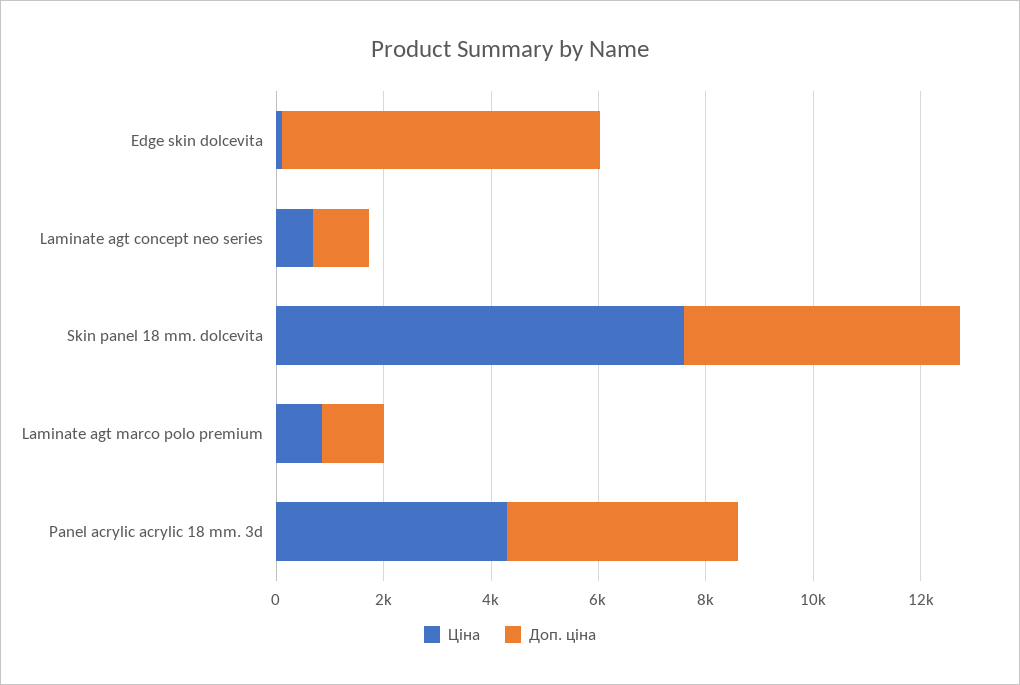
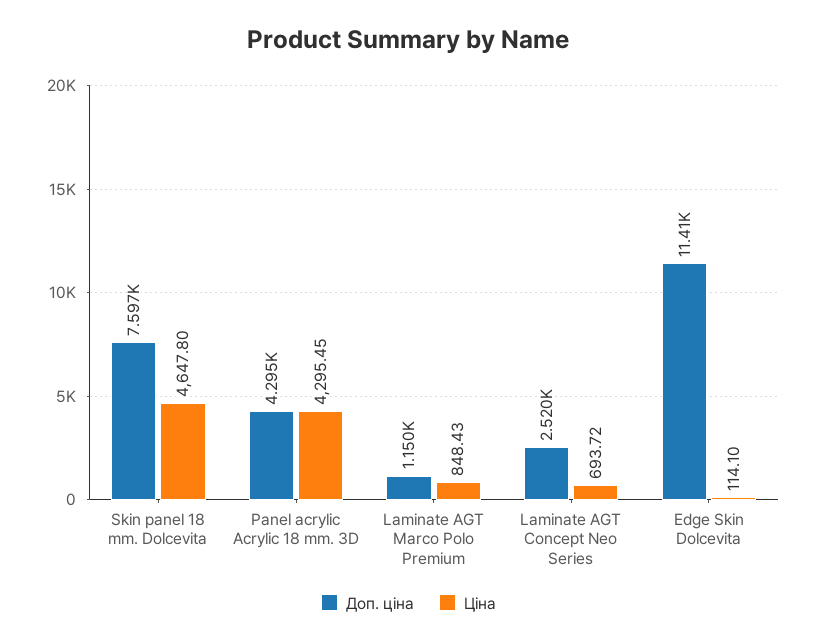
  {
    "Ціна": {
      "Edge skin dolcevita": 114.1,
      "Laminate agt concept neo series": 693.72,
-     "Skin panel 18 mm. dolcevita": 7500,
+     "Skin panel 18 mm. dolcevita": 4647.8,
      "Laminate agt marco polo premium": 848.43,
      "Panel acrylic acrylic 18 mm. 3d": 4295.45
    },
    "Доп. ціна": {
-     "Edge skin dolcevita": 6000,
+     "Edge skin dolcevita": 11410,
-     "Laminate agt concept neo series": 1000,
+     "Laminate agt concept neo series": 2520,
-     "Skin panel 18 mm. dolcevita": 5000,
+     "Skin panel 18 mm. dolcevita": 7597,
      "Laminate agt marco polo premium": 1150,
      "Panel acrylic acrylic 18 mm. 3d": 4295
    }
  }

